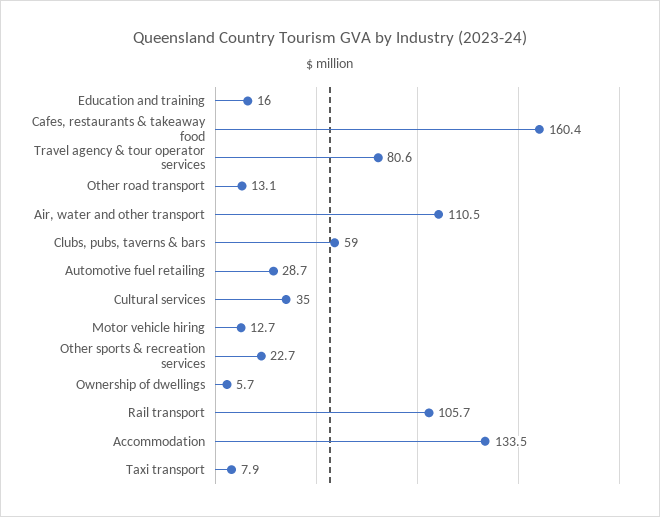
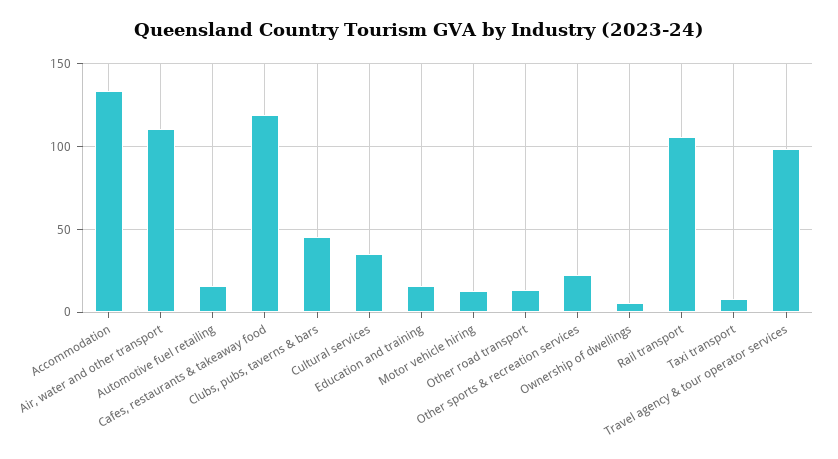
  {
    "Education and training": 16,
-   "Cafes, restaurants & takeaway food": 160.4,
+   "Cafes, restaurants & takeaway food": 120,
-   "Travel agency & tour operator services": 80.6,
+   "Travel agency & tour operator services": 100,
    "Other road transport": 13.1,
    "Air, water and other transport": 110.5,
-   "Clubs, pubs, taverns & bars": 59,
+   "Clubs, pubs, taverns & bars": 45,
-   "Automotive fuel retailing": 28.7,
+   "Automotive fuel retailing": 15,
    "Cultural services": 35,
    "Motor vehicle hiring": 12.7,
    "Other sports & recreation services": 22.7,
    "Ownership of dwellings": 5.7,
    "Rail transport": 105.7,
    "Accommodation": 133.5,
    "Taxi transport": 7.9
  }

